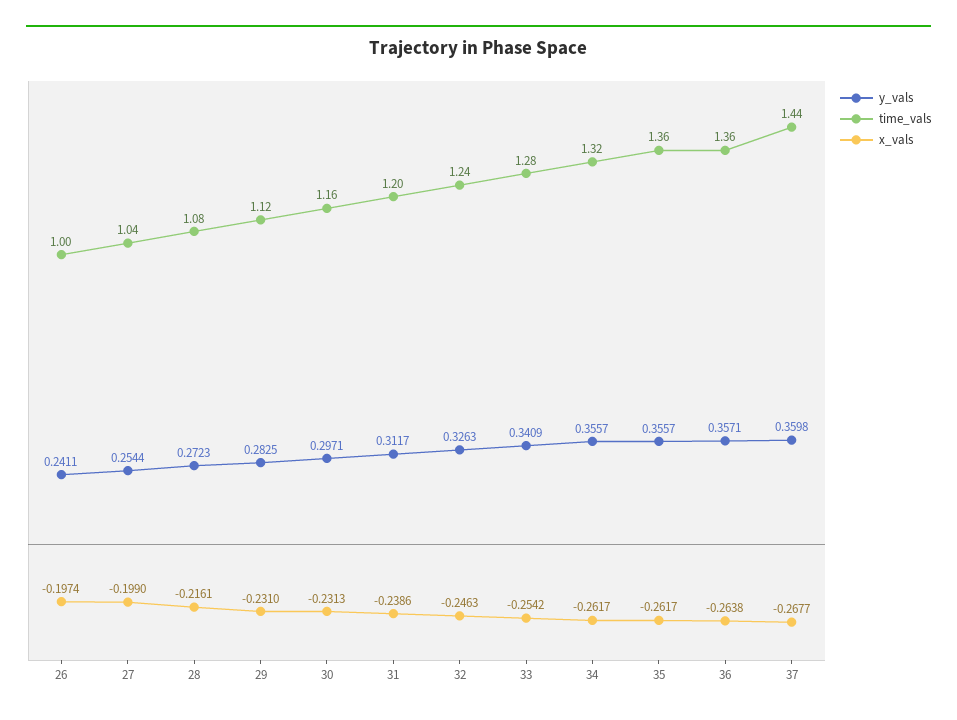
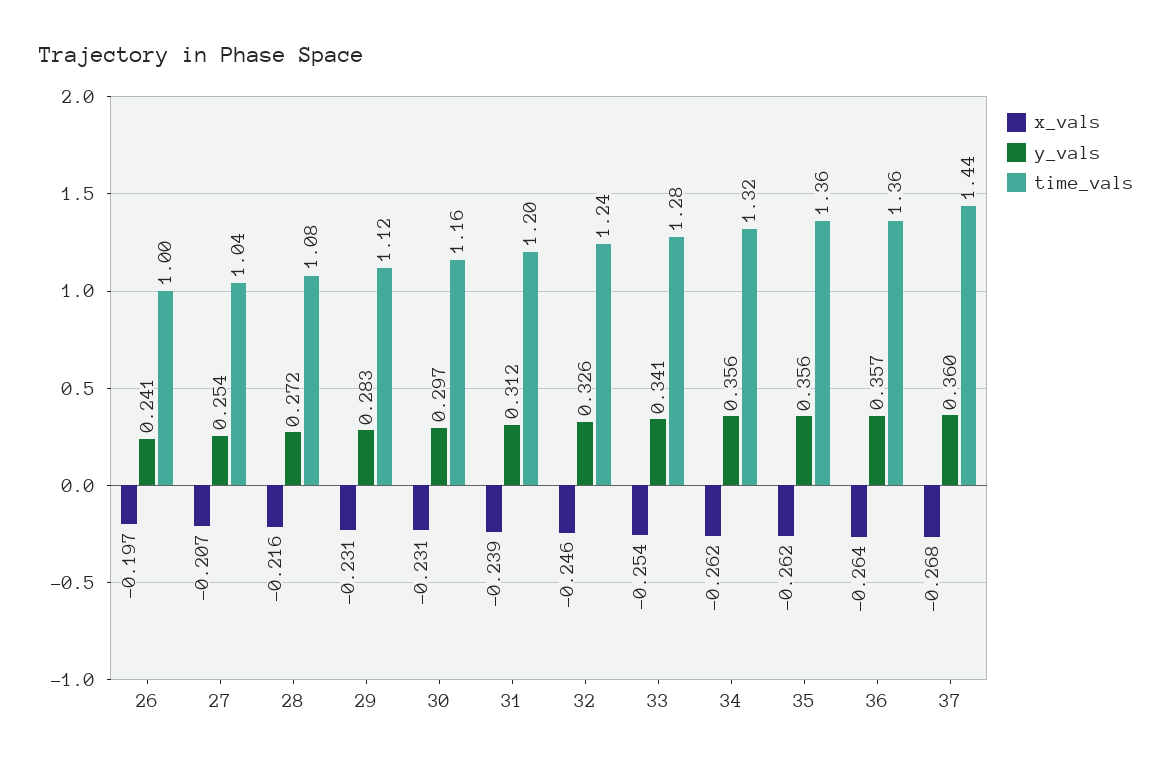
  {
    "y_vals": {
      "26": 0.2411,
      "27": 0.2544,
      "28": 0.2723,
      "29": 0.2825,
      "30": 0.2971,
      "31": 0.3117,
      "32": 0.3263,
      "33": 0.3409,
      "34": 0.3557,
      "35": 0.3557,
      "36": 0.3571,
      "37": 0.3598
    },
    "time_vals": {
      "26": 1,
      "27": 1.04,
      "28": 1.08,
      "29": 1.12,
      "30": 1.16,
      "31": 1.2,
      "32": 1.24,
      "33": 1.28,
      "34": 1.32,
      "35": 1.36,
      "36": 1.36,
      "37": 1.44
    },
    "x_vals": {
      "26": -0.1974,
-     "27": -0.199,
+     "27": -0.207,
      "28": -0.2161,
      "29": -0.231,
      "30": -0.2313,
      "31": -0.2386,
      "32": -0.2463,
      "33": -0.2542,
      "34": -0.2617,
      "35": -0.2617,
      "36": -0.2638,
      "37": -0.2677
    }
  }

